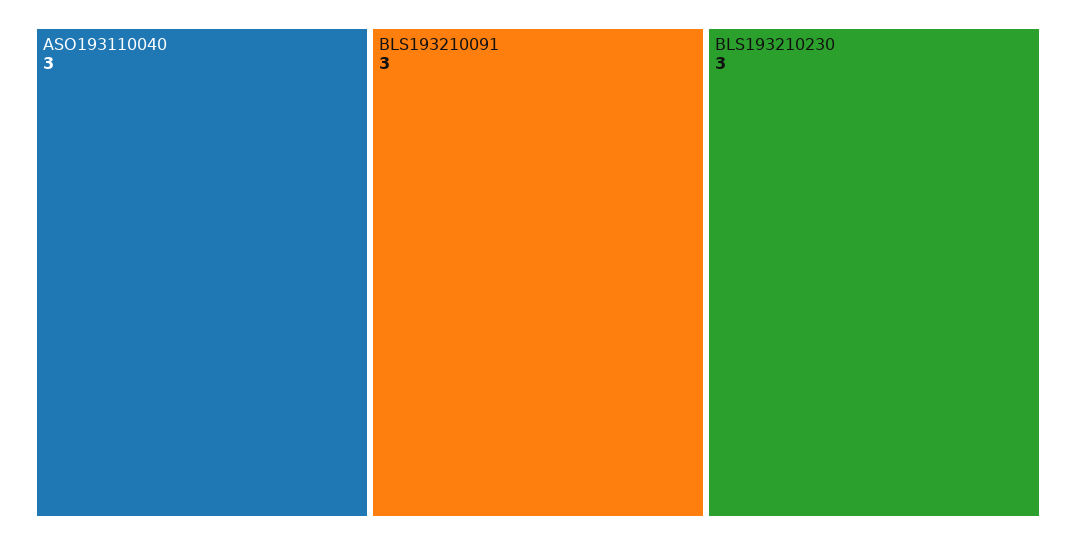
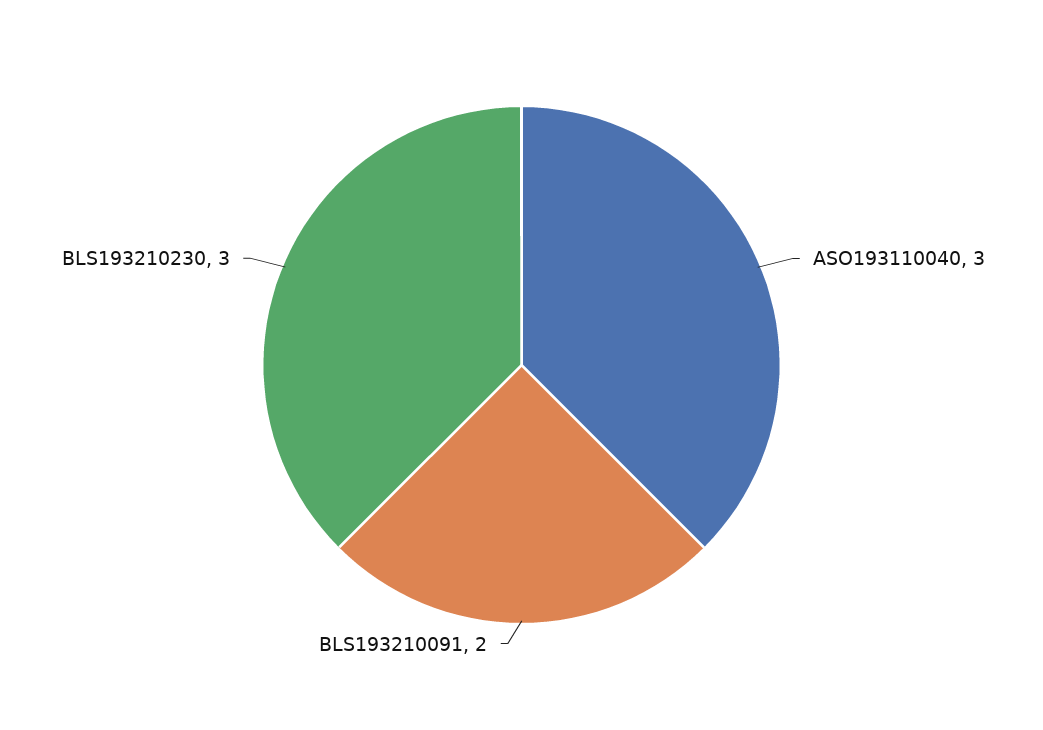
  {
    "ASO193110040": 3,
-   "BLS193210091": 3,
+   "BLS193210091": 2,
    "BLS193210230": 3
  }

